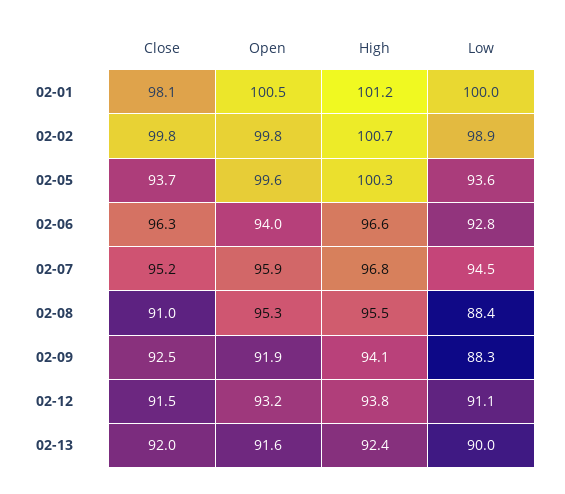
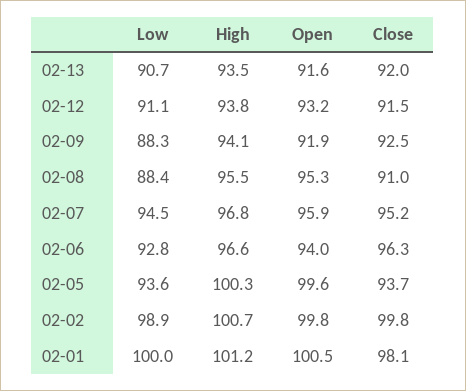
  {
    "Close": {
      "02-01": 98.1,
      "02-02": 99.8,
      "02-05": 93.7,
      "02-06": 96.3,
      "02-07": 95.2,
      "02-08": 91,
      "02-09": 92.5,
      "02-12": 91.5,
      "02-13": 92
    },
    "Open": {
      "02-01": 100.5,
      "02-02": 99.8,
      "02-05": 99.6,
      "02-06": 94,
      "02-07": 95.9,
      "02-08": 95.3,
      "02-09": 91.9,
      "02-12": 93.2,
      "02-13": 91.6
    },
    "High": {
      "02-01": 101.2,
      "02-02": 100.7,
      "02-05": 100.3,
      "02-06": 96.6,
      "02-07": 96.8,
      "02-08": 95.5,
      "02-09": 94.1,
      "02-12": 93.8,
-     "02-13": 92.4
+     "02-13": 93.5
    },
    "Low": {
      "02-01": 100,
      "02-02": 98.9,
      "02-05": 93.6,
      "02-06": 92.8,
      "02-07": 94.5,
      "02-08": 88.4,
      "02-09": 88.3,
      "02-12": 91.1,
-     "02-13": 90
+     "02-13": 90.7
    }
  }

